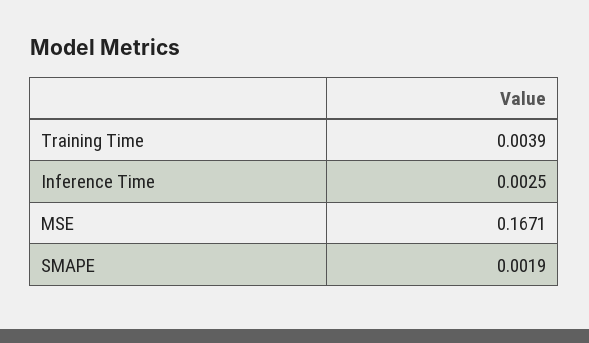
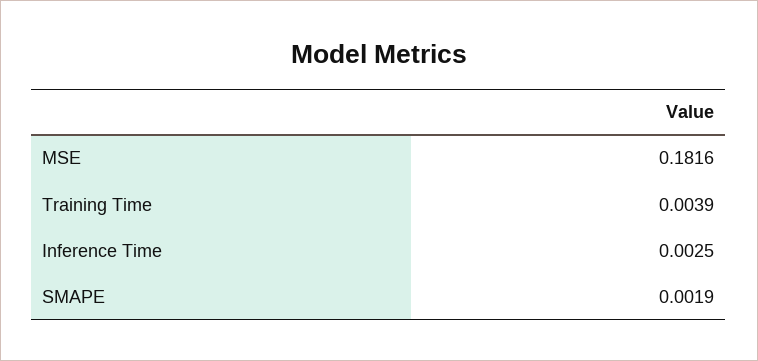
  {
    "Training Time": 0.0039,
    "Inference Time": 0.0025,
-   "MSE": 0.1671,
+   "MSE": 0.1816,
    "SMAPE": 0.0019
  }

